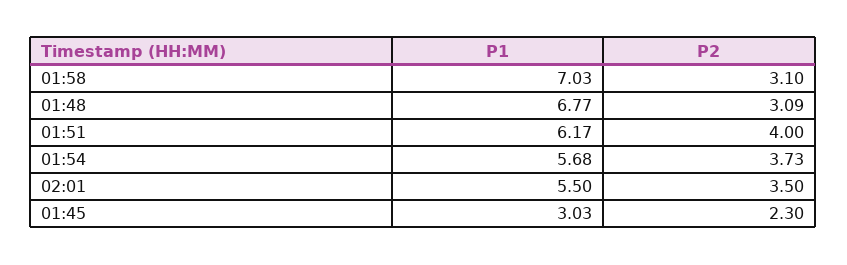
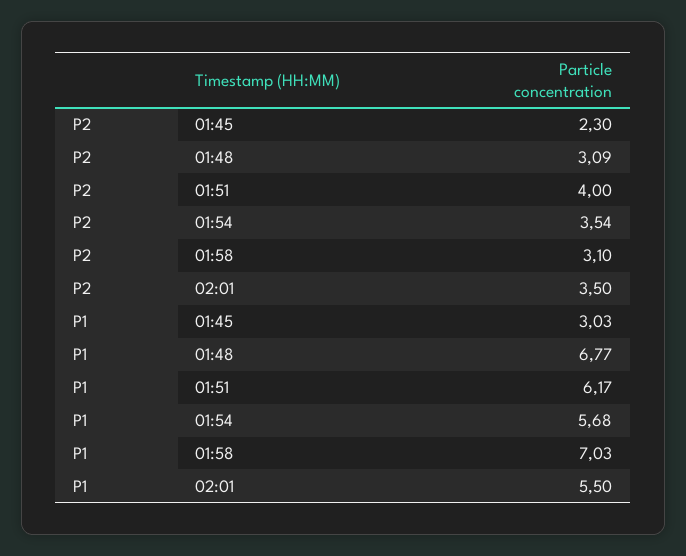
  {
    "P1": {
      "01:58": 7.03,
      "01:48": 6.77,
      "01:51": 6.17,
      "01:54": 5.68,
      "02:01": 5.5,
      "01:45": 3.03
    },
    "P2": {
      "01:58": 3.1,
      "01:48": 3.09,
      "01:51": 4,
-     "01:54": 3.73,
+     "01:54": 3.54,
      "02:01": 3.5,
      "01:45": 2.3
    }
  }

